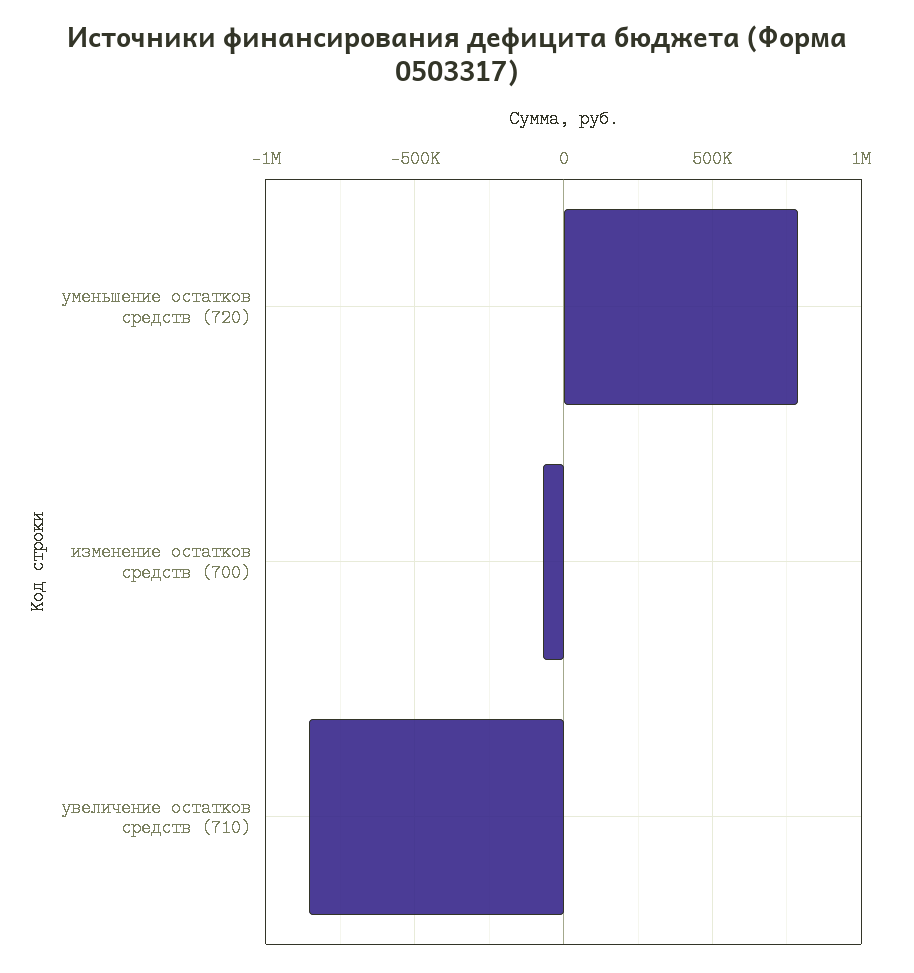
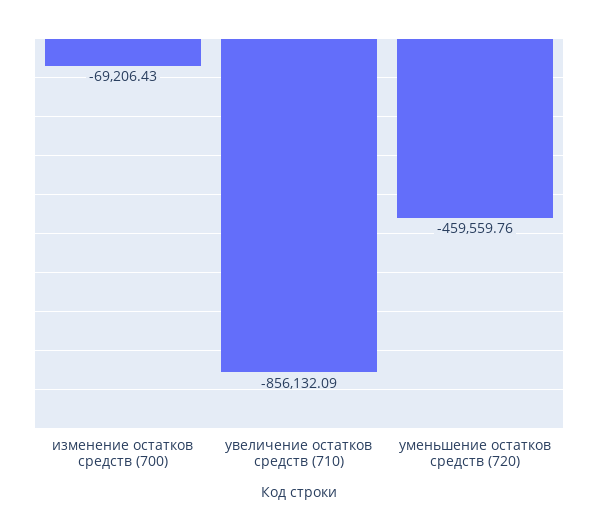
  {
-   "уменьшение остатков средств (720)": 800000,
+   "уменьшение остатков средств (720)": -459559.76,
    "изменение остатков средств (700)": -69206.43,
    "увеличение остатков средств (710)": -856132.09
  }

